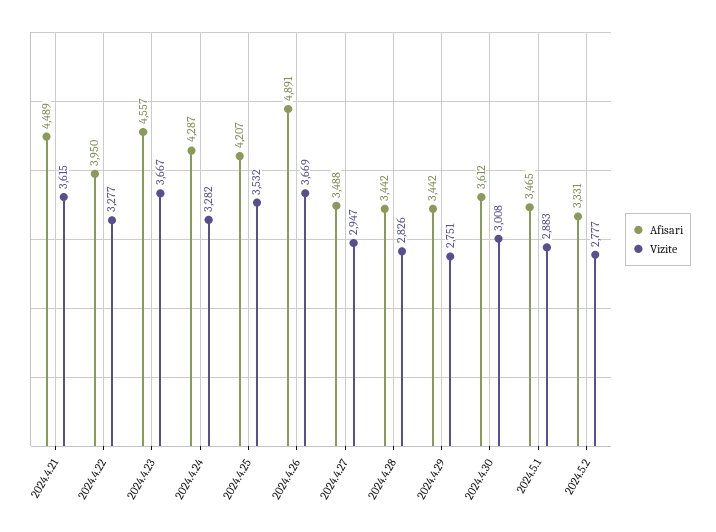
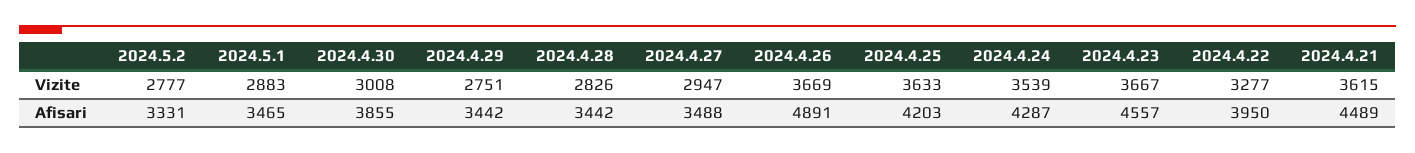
  {
    "Afisari": {
      "2024.4.21": 4489,
      "2024.4.22": 3950,
      "2024.4.23": 4557,
      "2024.4.24": 4287,
-     "2024.4.25": 4207,
+     "2024.4.25": 4203,
      "2024.4.26": 4891,
      "2024.4.27": 3488,
      "2024.4.28": 3442,
      "2024.4.29": 3442,
-     "2024.4.30": 3612,
+     "2024.4.30": 3855,
      "2024.5.1": 3465,
      "2024.5.2": 3331
    },
    "Vizite": {
      "2024.4.21": 3615,
      "2024.4.22": 3277,
      "2024.4.23": 3667,
-     "2024.4.24": 3282,
+     "2024.4.24": 3539,
-     "2024.4.25": 3532,
+     "2024.4.25": 3633,
      "2024.4.26": 3669,
      "2024.4.27": 2947,
      "2024.4.28": 2826,
      "2024.4.29": 2751,
      "2024.4.30": 3008,
      "2024.5.1": 2883,
      "2024.5.2": 2777
    }
  }

